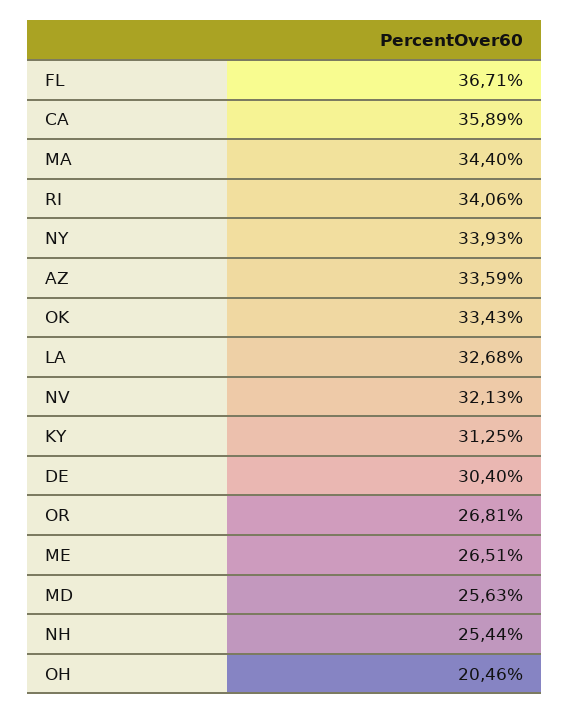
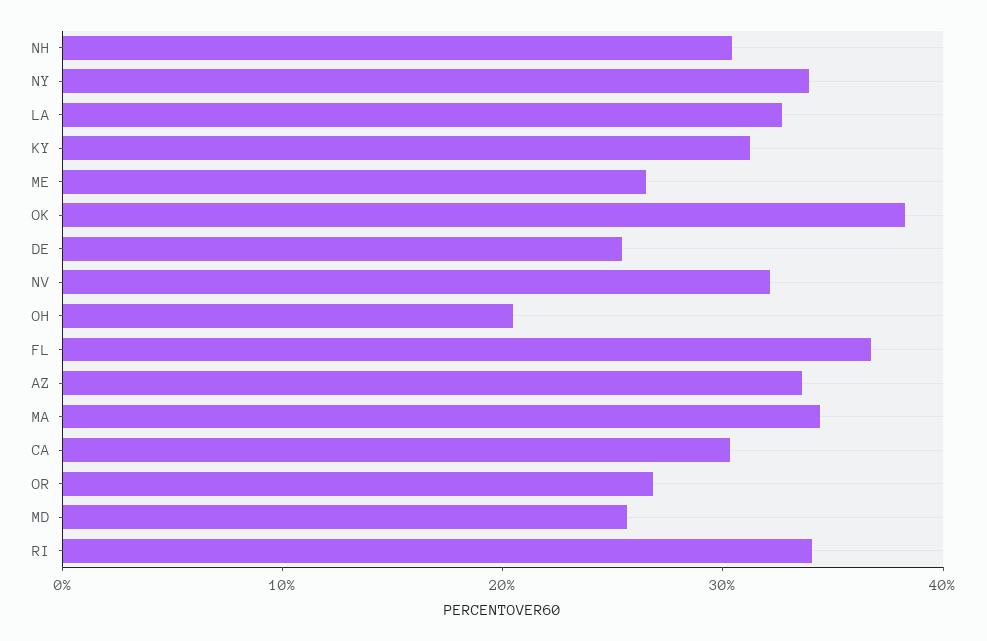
  {
    "FL": 36.71,
-   "CA": 35.89,
+   "CA": 30,
    "MA": 34.4,
    "RI": 34.06,
    "NY": 33.93,
    "AZ": 33.59,
-   "OK": 33.43,
+   "OK": 38,
    "LA": 32.68,
    "NV": 32.13,
    "KY": 31.25,
-   "DE": 30.4,
+   "DE": 26,
    "OR": 26.81,
    "ME": 26.51,
    "MD": 25.63,
-   "NH": 25.44,
+   "NH": 30,
    "OH": 20.46
  }

